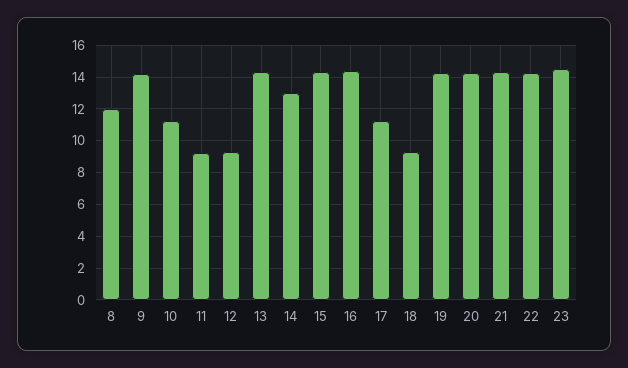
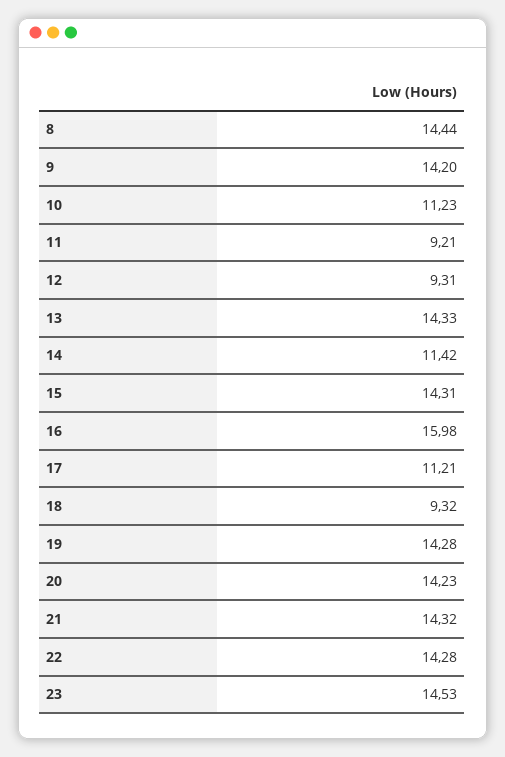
  {
-   "8": 12,
+   "8": 14.44,
    "9": 14.2,
    "10": 11.23,
    "11": 9.21,
    "12": 9.31,
    "13": 14.33,
-   "14": 13,
+   "14": 11.42,
    "15": 14.31,
-   "16": 14.5,
+   "16": 15.98,
    "17": 11.21,
    "18": 9.32,
    "19": 14.28,
    "20": 14.23,
    "21": 14.32,
    "22": 14.28,
    "23": 14.53
  }

